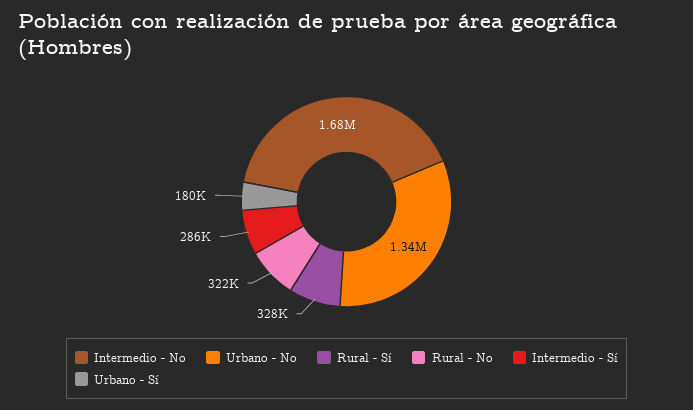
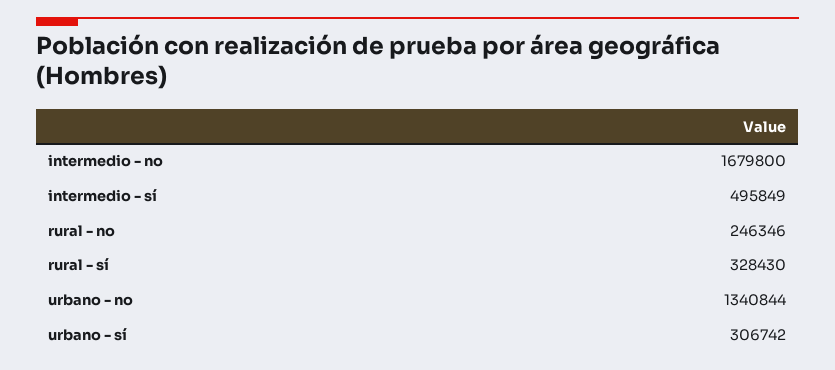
  {
    "Intermedio - No": 1679800,
    "Urbano - No": 1340844,
    "Rural - Sí": 328430,
-   "Rural - No": 322000,
+   "Rural - No": 246346,
-   "Intermedio - Sí": 286000,
+   "Intermedio - Sí": 495849,
-   "Urbano - Sí": 180000
+   "Urbano - Sí": 306742
  }

